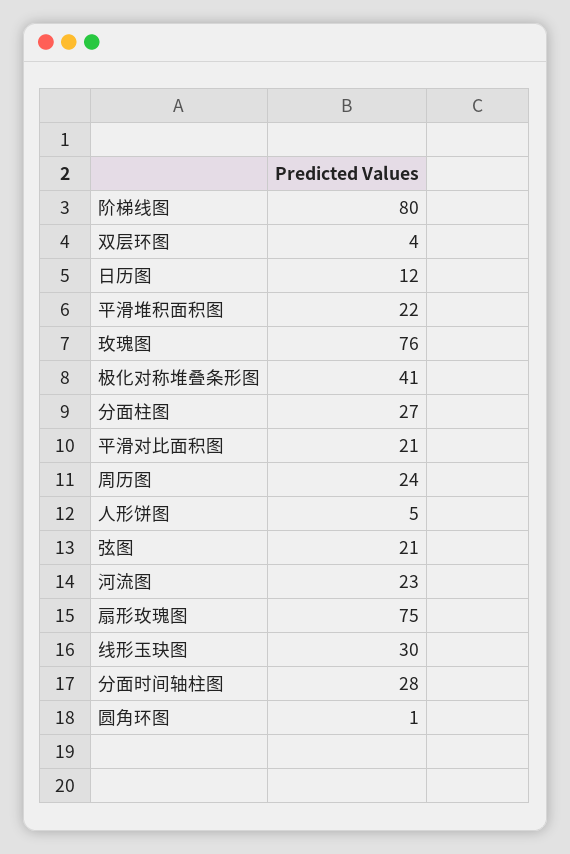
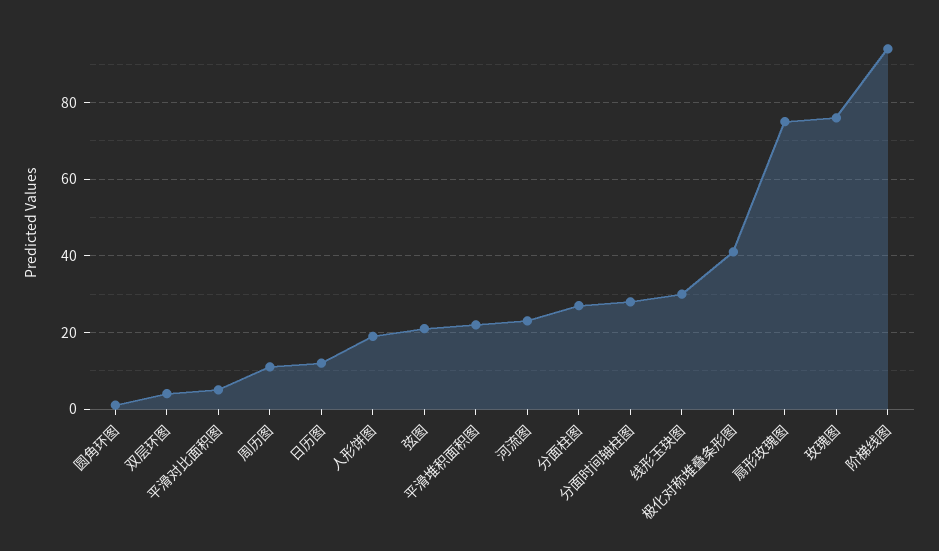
  {
-   "阶梯线图": 80,
+   "阶梯线图": 95,
    "双层环图": 4,
    "日历图": 12,
    "平滑堆积面积图": 22,
    "玫瑰图": 76,
    "极化对称堆叠条形图": 41,
    "分面柱图": 27,
-   "平滑对比面积图": 21,
+   "平滑对比面积图": 5,
-   "周历图": 24,
+   "周历图": 10,
-   "人形饼图": 5,
+   "人形饼图": 20,
    "弦图": 21,
    "河流图": 23,
    "扇形玫瑰图": 75,
    "线形玉玦图": 30,
    "分面时间轴柱图": 28,
    "圆角环图": 1
  }

